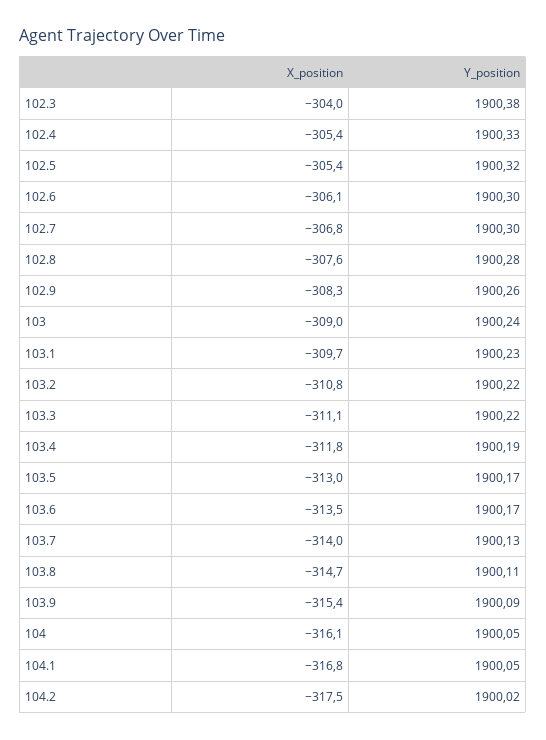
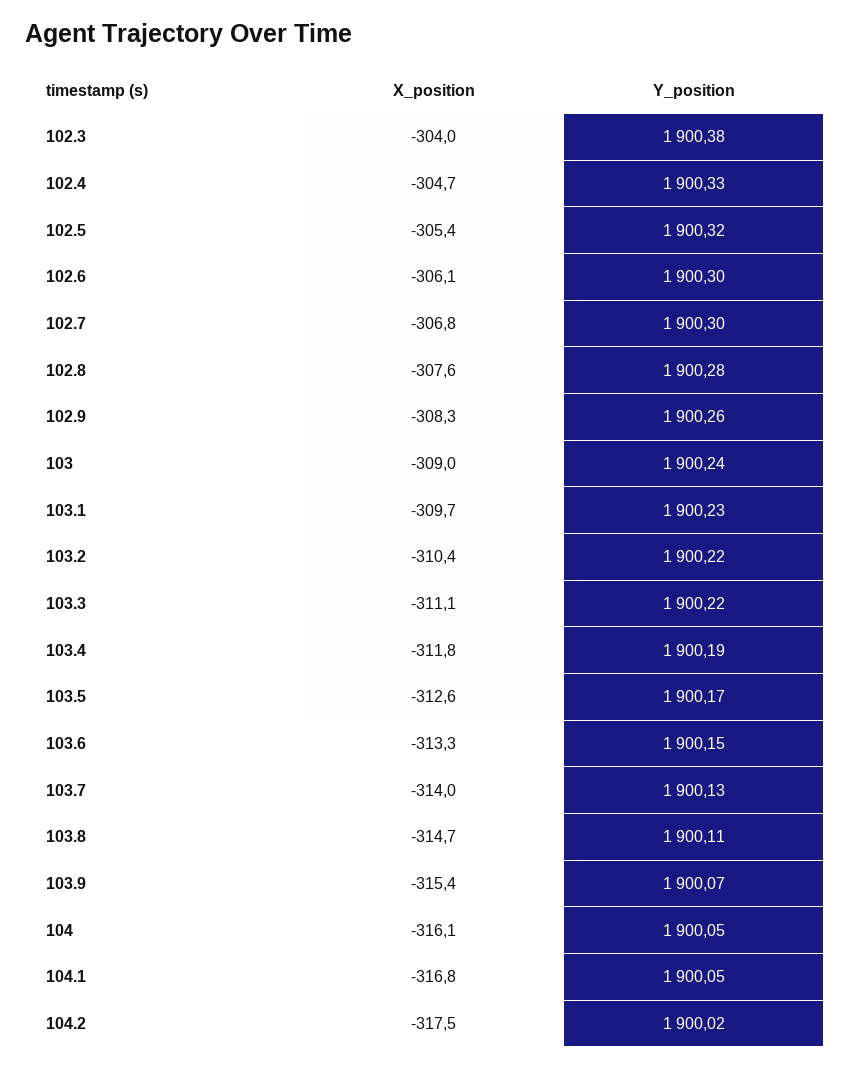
  {
    "X_position": {
      "102.3": -304,
-     "102.4": -305.4,
+     "102.4": -304.7,
      "102.5": -305.4,
      "102.6": -306.1,
      "102.7": -306.8,
      "102.8": -307.6,
      "102.9": -308.3,
      "103": -309,
      "103.1": -309.7,
-     "103.2": -310.8,
+     "103.2": -310.4,
      "103.3": -311.1,
      "103.4": -311.8,
-     "103.5": -313,
+     "103.5": -312.6,
-     "103.6": -313.5,
+     "103.6": -313.3,
      "103.7": -314,
      "103.8": -314.7,
      "103.9": -315.4,
      "104": -316.1,
      "104.1": -316.8,
      "104.2": -317.5
    },
    "Y_position": {
      "102.3": 1900.38,
      "102.4": 1900.33,
      "102.5": 1900.32,
      "102.6": 1900.3,
      "102.7": 1900.3,
      "102.8": 1900.28,
      "102.9": 1900.26,
      "103": 1900.24,
      "103.1": 1900.23,
      "103.2": 1900.22,
      "103.3": 1900.22,
      "103.4": 1900.19,
      "103.5": 1900.17,
-     "103.6": 1900.17,
+     "103.6": 1900.15,
      "103.7": 1900.13,
      "103.8": 1900.11,
-     "103.9": 1900.09,
+     "103.9": 1900.07,
      "104": 1900.05,
      "104.1": 1900.05,
      "104.2": 1900.02
    }
  }

